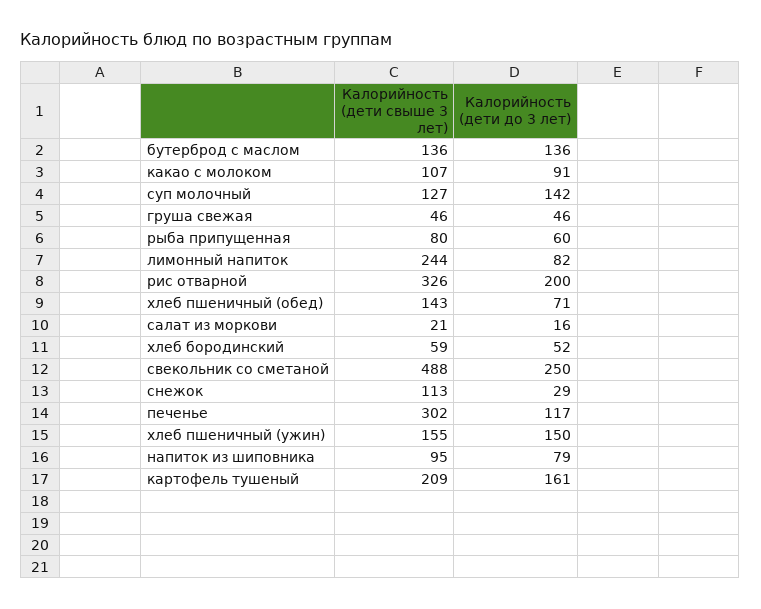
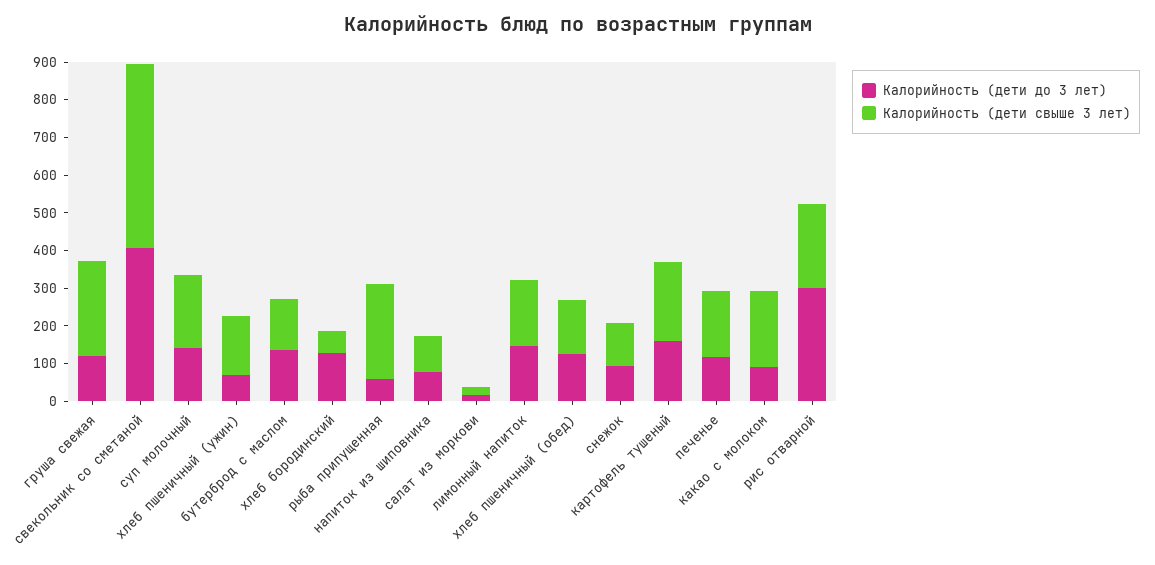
  {
    "Калорийность (дети свыше 3 лет)": {
      "бутерброд с маслом": 136,
-     "какао с молоком": 107,
+     "какао с молоком": 200,
-     "суп молочный": 127,
+     "суп молочный": 200,
-     "груша свежая": 46,
+     "груша свежая": 250,
-     "рыба припущенная": 80,
+     "рыба припущенная": 250,
-     "лимонный напиток": 244,
+     "лимонный напиток": 175,
-     "рис отварной": 326,
+     "рис отварной": 225,
      "хлеб пшеничный (обед)": 143,
      "салат из моркови": 21,
      "хлеб бородинский": 59,
      "свекольник со сметаной": 488,
      "снежок": 113,
-     "печенье": 302,
+     "печенье": 175,
      "хлеб пшеничный (ужин)": 155,
      "напиток из шиповника": 95,
      "картофель тушеный": 209
    },
    "Калорийность (дети до 3 лет)": {
      "бутерброд с маслом": 136,
      "какао с молоком": 91,
      "суп молочный": 142,
-     "груша свежая": 46,
+     "груша свежая": 125,
      "рыба припущенная": 60,
-     "лимонный напиток": 82,
+     "лимонный напиток": 150,
-     "рис отварной": 200,
+     "рис отварной": 300,
-     "хлеб пшеничный (обед)": 71,
+     "хлеб пшеничный (обед)": 125,
      "салат из моркови": 16,
-     "хлеб бородинский": 52,
+     "хлеб бородинский": 125,
-     "свекольник со сметаной": 250,
+     "свекольник со сметаной": 400,
-     "снежок": 29,
+     "снежок": 100,
      "печенье": 117,
-     "хлеб пшеничный (ужин)": 150,
+     "хлеб пшеничный (ужин)": 75,
      "напиток из шиповника": 79,
      "картофель тушеный": 161
    }
  }

